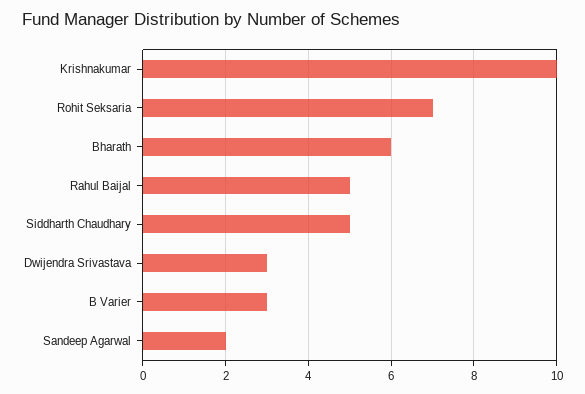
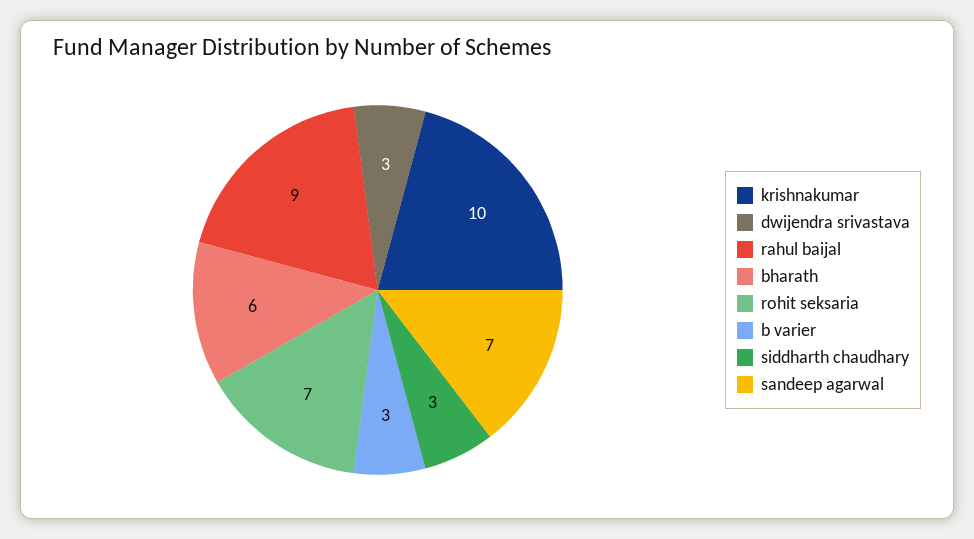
  {
    "Krishnakumar": 10,
    "Rohit Seksaria": 7,
    "Bharath": 6,
-   "Rahul Baijal": 5,
+   "Rahul Baijal": 9,
-   "Siddharth Chaudhary": 5,
+   "Siddharth Chaudhary": 3,
    "Dwijendra Srivastava": 3,
    "B Varier": 3,
-   "Sandeep Agarwal": 2
+   "Sandeep Agarwal": 7
  }

